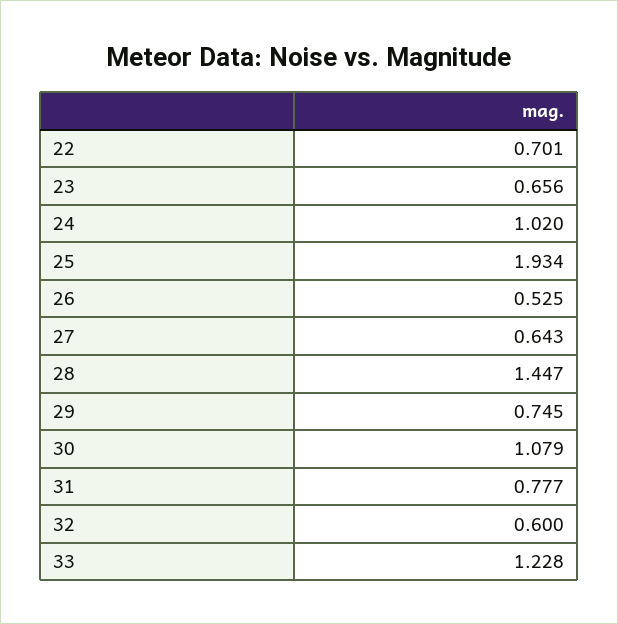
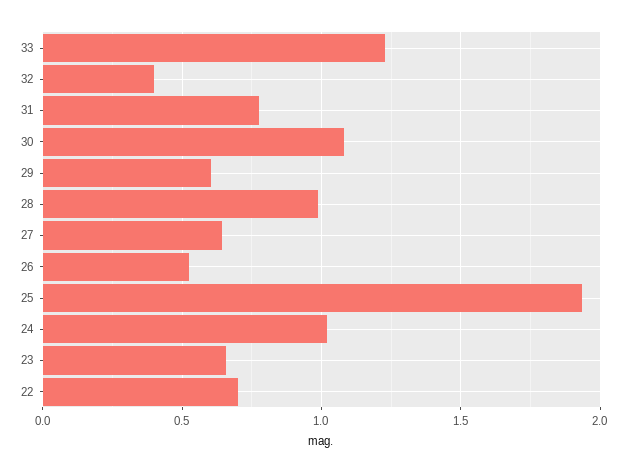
  {
    "22": 0.701,
    "23": 0.656,
    "24": 1.02,
    "25": 1.934,
    "26": 0.525,
    "27": 0.643,
-   "28": 1.447,
+   "28": 1,
-   "29": 0.745,
+   "29": 0.6,
    "30": 1.079,
    "31": 0.777,
-   "32": 0.6,
+   "32": 0.4,
    "33": 1.228
  }

